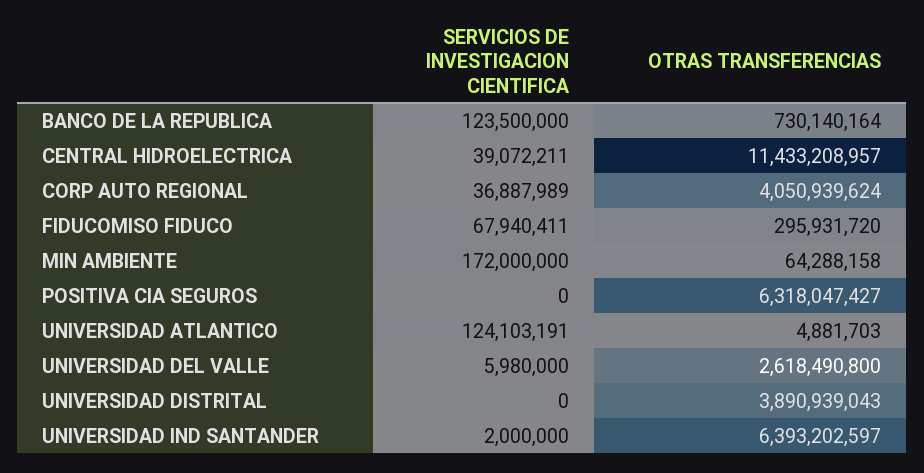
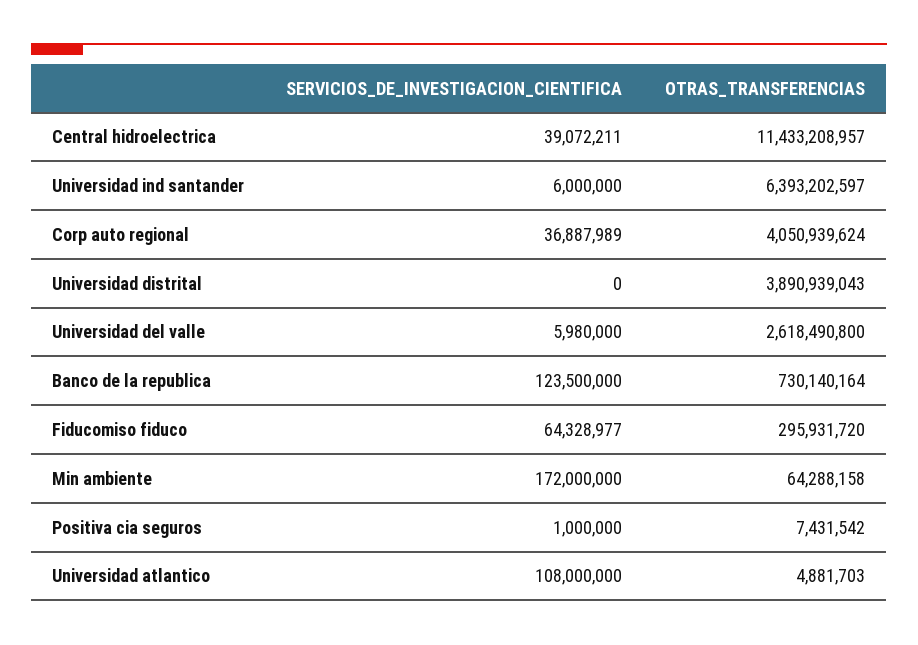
  {
    "SERVICIOS DE INVESTIGACION CIENTIFICA": {
      "BANCO DE LA REPUBLICA": 123500000,
      "CENTRAL HIDROELECTRICA": 39072211,
      "CORP AUTO REGIONAL": 36887989,
-     "FIDUCOMISO FIDUCO": 67940411,
+     "FIDUCOMISO FIDUCO": 64328977,
      "MIN AMBIENTE": 172000000,
-     "POSITIVA CIA SEGUROS": 0,
+     "POSITIVA CIA SEGUROS": 1000000,
-     "UNIVERSIDAD ATLANTICO": 124103191,
+     "UNIVERSIDAD ATLANTICO": 108000000,
      "UNIVERSIDAD DEL VALLE": 5980000,
      "UNIVERSIDAD DISTRITAL": 0,
-     "UNIVERSIDAD IND SANTANDER": 2000000
+     "UNIVERSIDAD IND SANTANDER": 6000000
    },
    "OTRAS TRANSFERENCIAS": {
      "BANCO DE LA REPUBLICA": 730140164,
      "CENTRAL HIDROELECTRICA": 11433208957,
      "CORP AUTO REGIONAL": 4050939624,
      "FIDUCOMISO FIDUCO": 295931720,
      "MIN AMBIENTE": 64288158,
-     "POSITIVA CIA SEGUROS": 6318047427,
+     "POSITIVA CIA SEGUROS": 7431542,
      "UNIVERSIDAD ATLANTICO": 4881703,
      "UNIVERSIDAD DEL VALLE": 2618490800,
      "UNIVERSIDAD DISTRITAL": 3890939043,
      "UNIVERSIDAD IND SANTANDER": 6393202597
    }
  }

